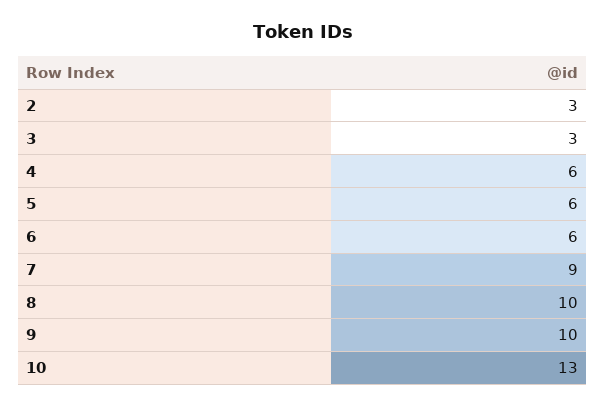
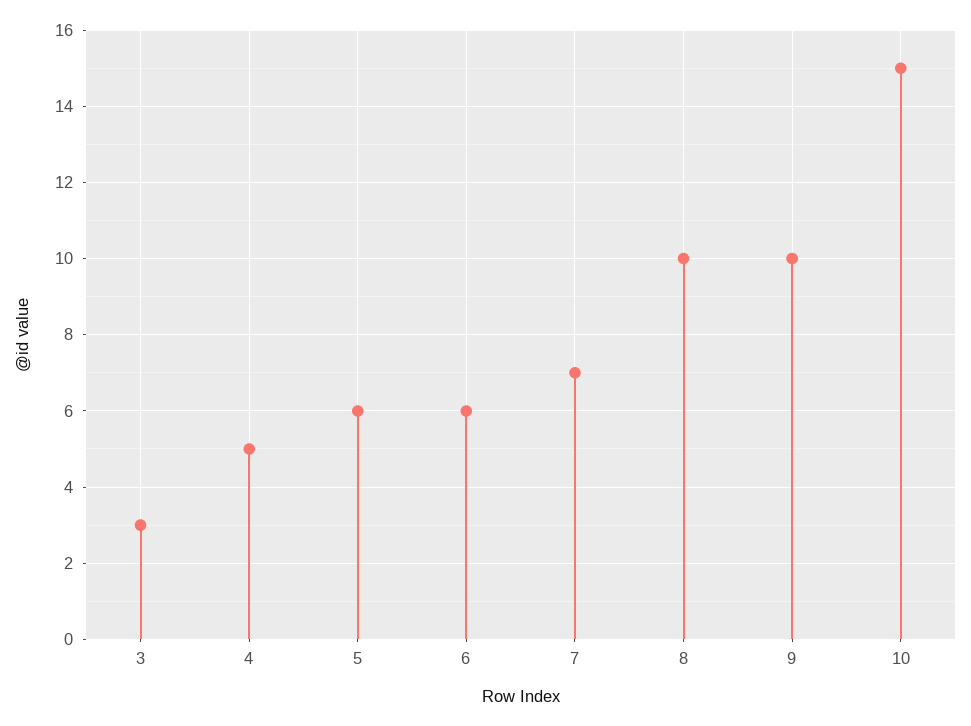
  {
-   "2": 3,
    "3": 3,
-   "4": 6,
+   "4": 5,
    "5": 6,
    "6": 6,
-   "7": 9,
+   "7": 7,
    "8": 10,
    "9": 10,
-   "10": 13
+   "10": 15
  }

